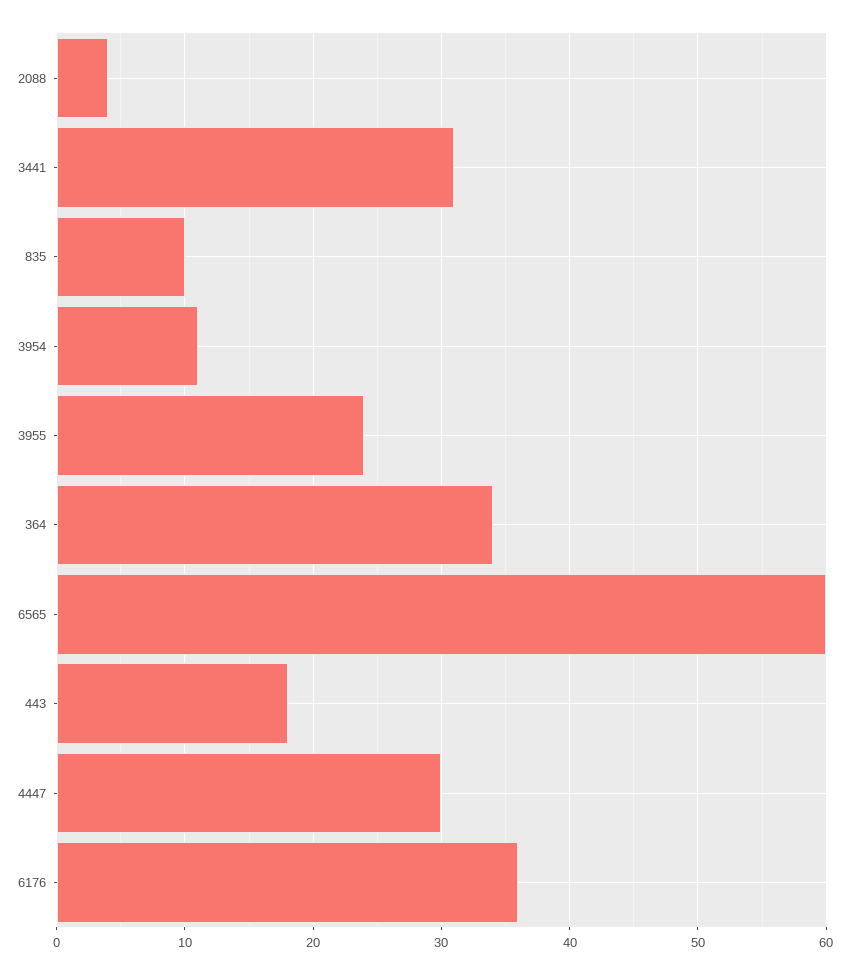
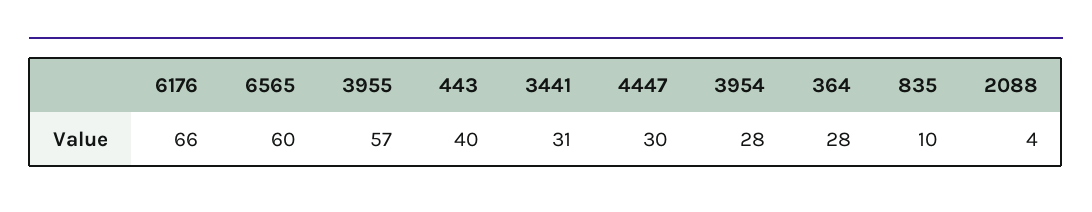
  {
    "2088": 4,
    "3441": 31,
    "835": 10,
-   "3954": 11,
+   "3954": 28,
-   "3955": 24,
+   "3955": 57,
-   "364": 34,
+   "364": 28,
    "6565": 60,
-   "443": 18,
+   "443": 40,
    "4447": 30,
-   "6176": 36
+   "6176": 66
  }

